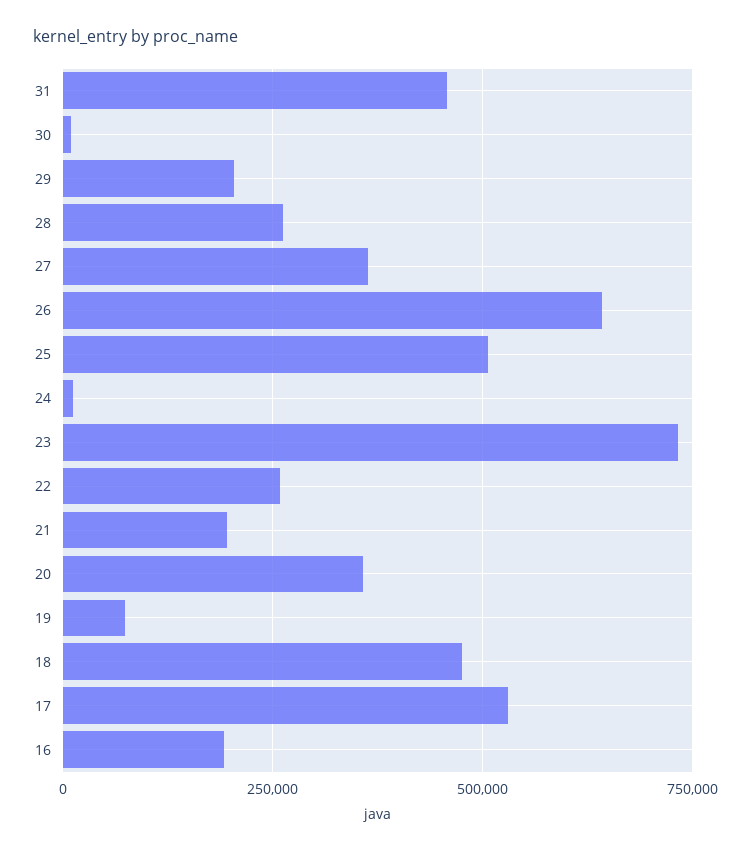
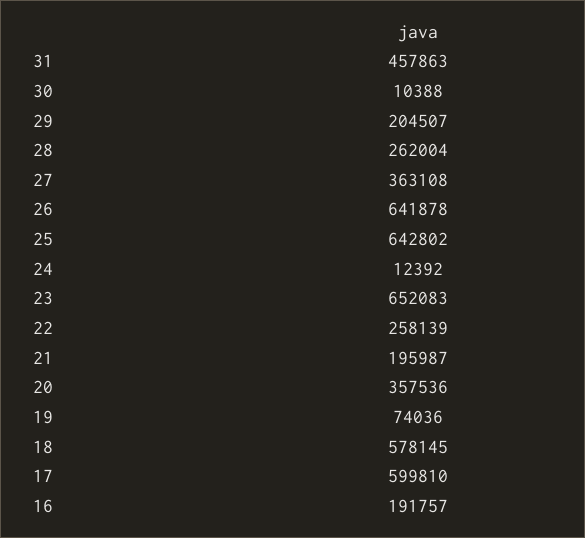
  {
    "31": 457863,
    "30": 10388,
    "29": 204507,
    "28": 262004,
    "27": 363108,
    "26": 641878,
-   "25": 500000,
+   "25": 642802,
    "24": 12392,
-   "23": 725000,
+   "23": 652083,
    "22": 258139,
    "21": 195987,
    "20": 357536,
    "19": 74036,
-   "18": 475000,
+   "18": 578145,
-   "17": 525000,
+   "17": 599810,
    "16": 191757
  }

